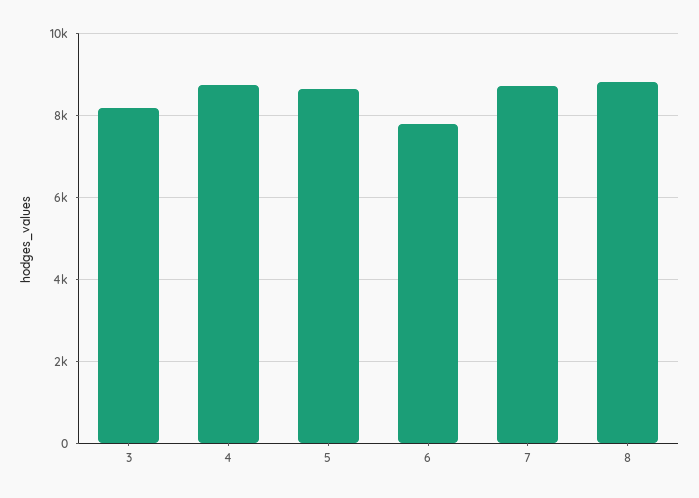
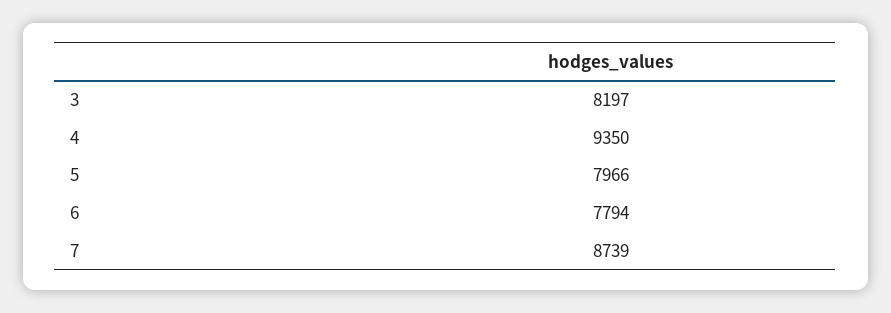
  {
    "3": 8197,
-   "4": 8800,
+   "4": 9350,
-   "5": 8600,
+   "5": 7966,
    "6": 7794,
-   "7": 8739,
+   "7": 8739
-   "8": 8800
  }

